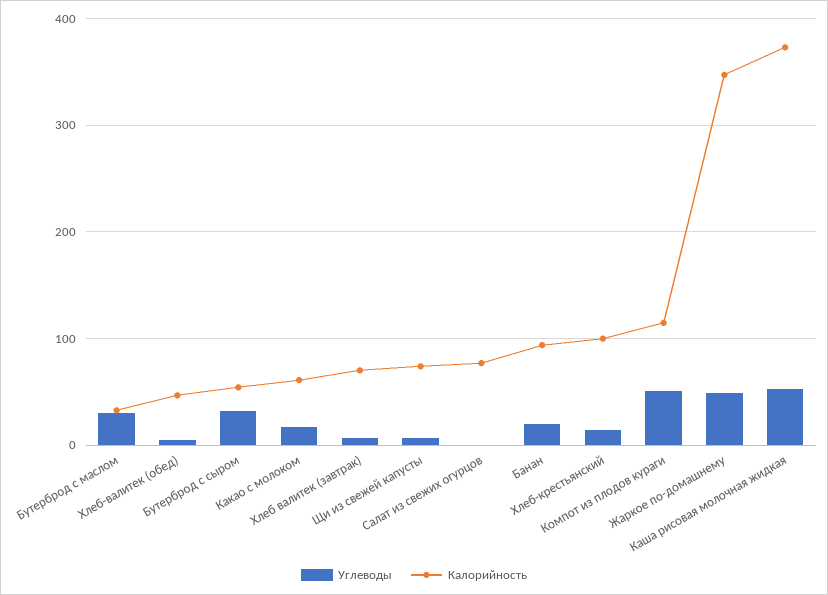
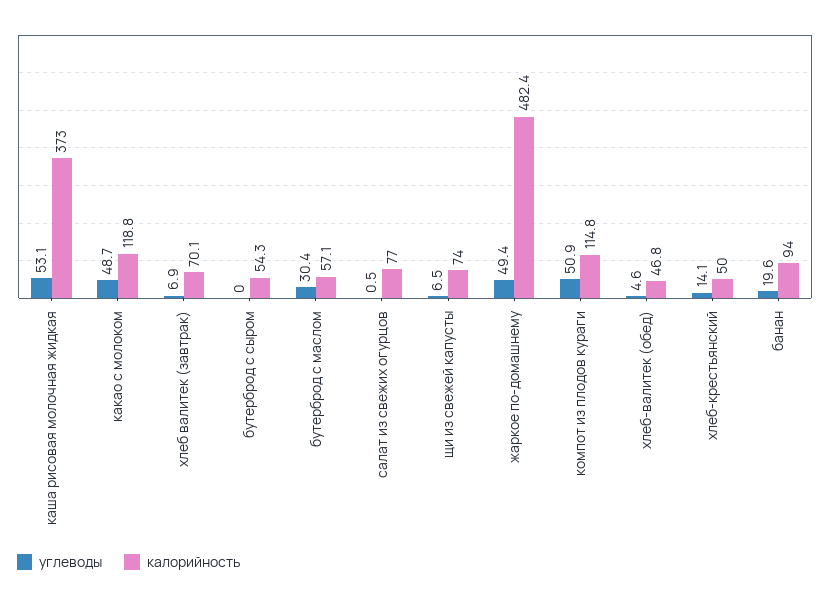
  {
    "Углеводы": {
      "Бутерброд с маслом": 30.4,
      "Хлеб-валитек (обед)": 4.6,
-     "Бутерброд с сыром": 30,
+     "Бутерброд с сыром": 0,
-     "Какао с молоком": 20,
+     "Какао с молоком": 48.7,
      "Хлеб валитек (завтрак)": 6.9,
      "Щи из свежей капусты": 6.5,
      "Салат из свежих огурцов": 0.5,
      "Банан": 19.6,
      "Хлеб-крестьянский": 14.1,
      "Компот из плодов кураги": 50.9,
      "Жаркое по-домашнему": 49.4,
      "Каша рисовая молочная жидкая": 53.1
    },
    "Калорийность": {
-     "Бутерброд с маслом": 30,
+     "Бутерброд с маслом": 57.1,
      "Хлеб-валитек (обед)": 46.8,
      "Бутерброд с сыром": 54.3,
-     "Какао с молоком": 60,
+     "Какао с молоком": 118.8,
      "Хлеб валитек (завтрак)": 70.1,
      "Щи из свежей капусты": 74,
      "Салат из свежих огурцов": 77,
      "Банан": 94,
-     "Хлеб-крестьянский": 100,
+     "Хлеб-крестьянский": 50,
      "Компот из плодов кураги": 114.8,
-     "Жаркое по-домашнему": 350,
+     "Жаркое по-домашнему": 482.4,
      "Каша рисовая молочная жидкая": 373
    }
  }

